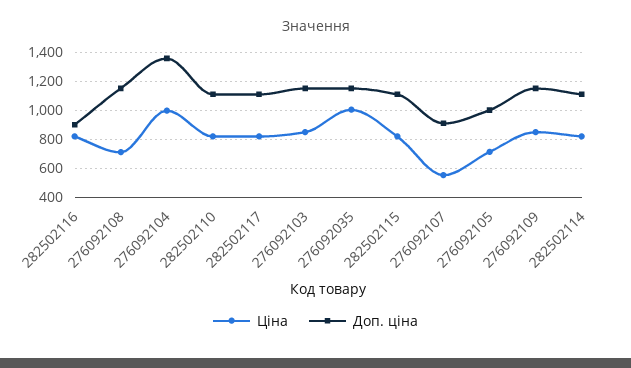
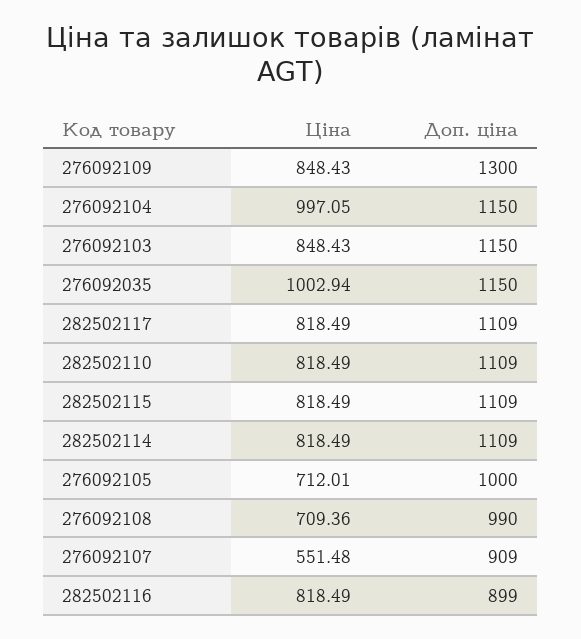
  {
    "Ціна": {
      "282502116": 818.49,
      "276092108": 709.36,
      "276092104": 997.05,
      "282502110": 818.49,
      "282502117": 818.49,
      "276092103": 848.43,
      "276092035": 1002.94,
      "282502115": 818.49,
      "276092107": 551.48,
      "276092105": 712.01,
      "276092109": 848.43,
      "282502114": 818.49
    },
    "Доп. ціна": {
      "282502116": 899,
-     "276092108": 1150,
+     "276092108": 990,
-     "276092104": 1350,
+     "276092104": 1150,
      "282502110": 1109,
      "282502117": 1109,
      "276092103": 1150,
      "276092035": 1150,
      "282502115": 1109,
      "276092107": 909,
      "276092105": 1000,
-     "276092109": 1150,
+     "276092109": 1300,
      "282502114": 1109
    }
  }

